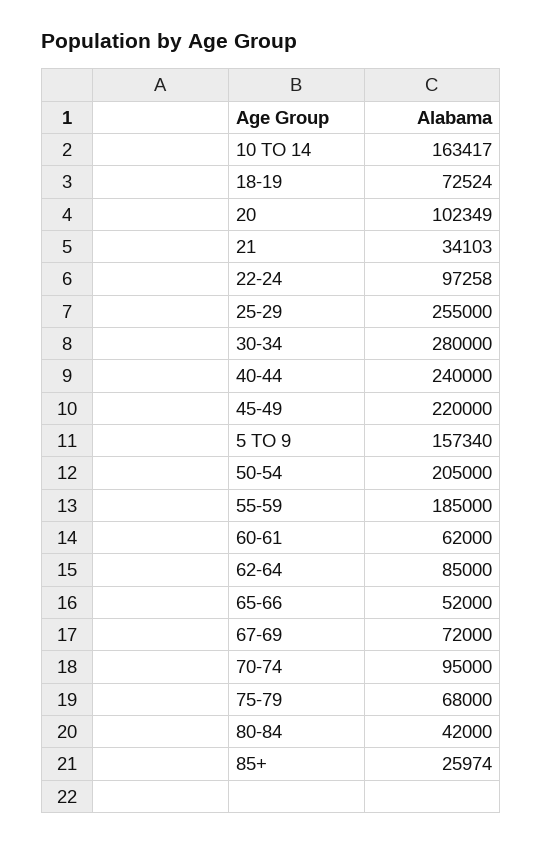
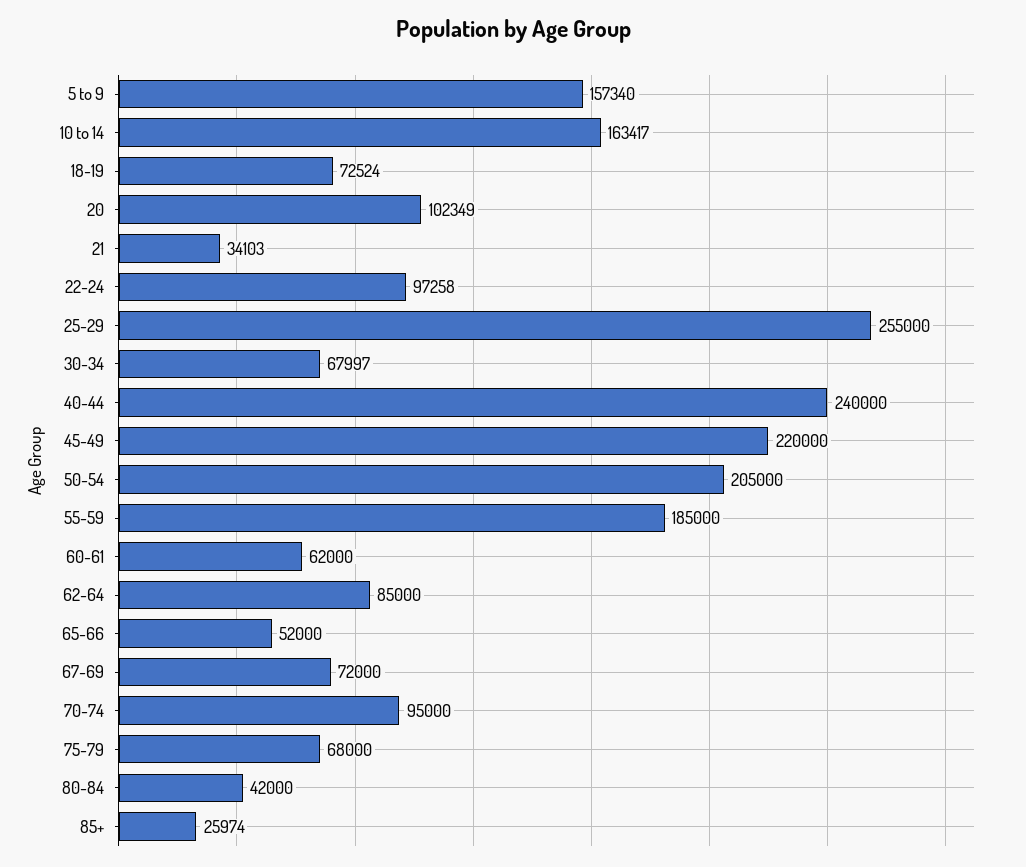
  {
    "10 TO 14": 163417,
    "18-19": 72524,
    "20": 102349,
    "21": 34103,
    "22-24": 97258,
    "25-29": 255000,
-   "30-34": 280000,
+   "30-34": 67997,
    "40-44": 240000,
    "45-49": 220000,
    "5 TO 9": 157340,
    "50-54": 205000,
    "55-59": 185000,
    "60-61": 62000,
    "62-64": 85000,
    "65-66": 52000,
    "67-69": 72000,
    "70-74": 95000,
    "75-79": 68000,
    "80-84": 42000,
    "85+": 25974
  }

